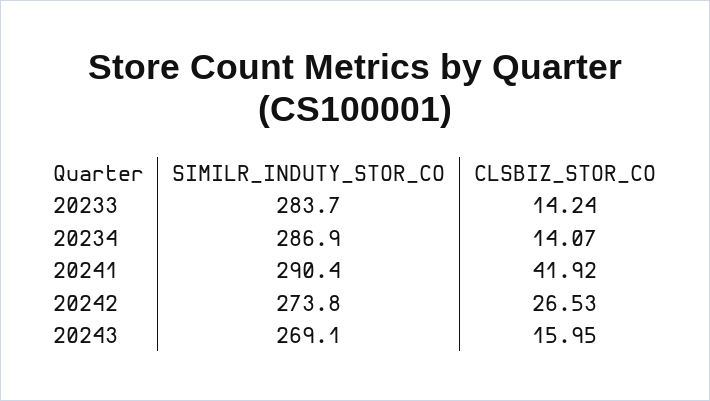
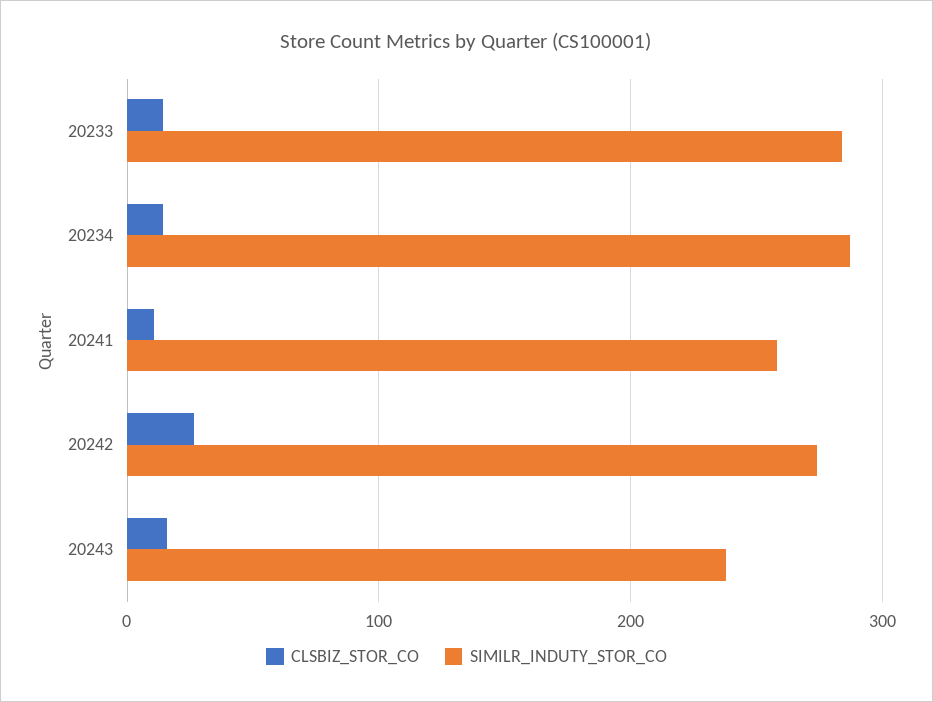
  {
    "SIMILR_INDUTY_STOR_CO": {
      "20233": 283.7,
      "20234": 286.9,
-     "20241": 290.4,
+     "20241": 260,
      "20242": 273.8,
-     "20243": 269.1
+     "20243": 240
    },
    "CLSBIZ_STOR_CO": {
      "20233": 14.24,
      "20234": 14.07,
-     "20241": 41.92,
+     "20241": 10,
      "20242": 26.53,
      "20243": 15.95
    }
  }

